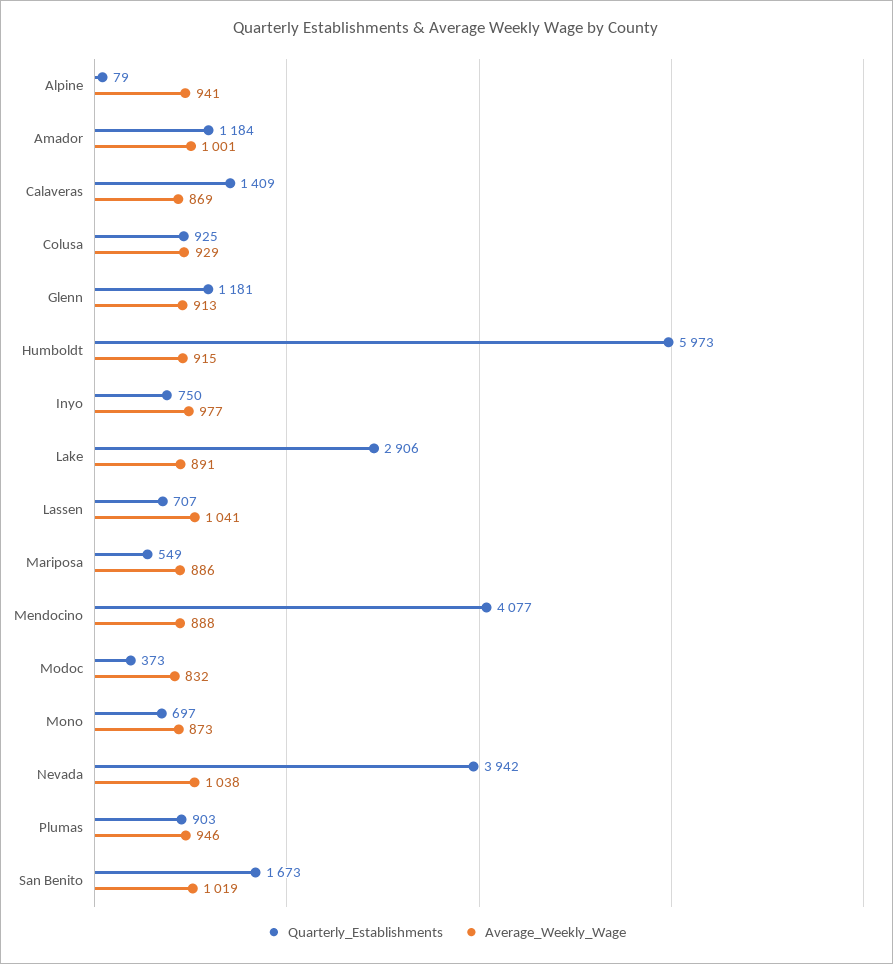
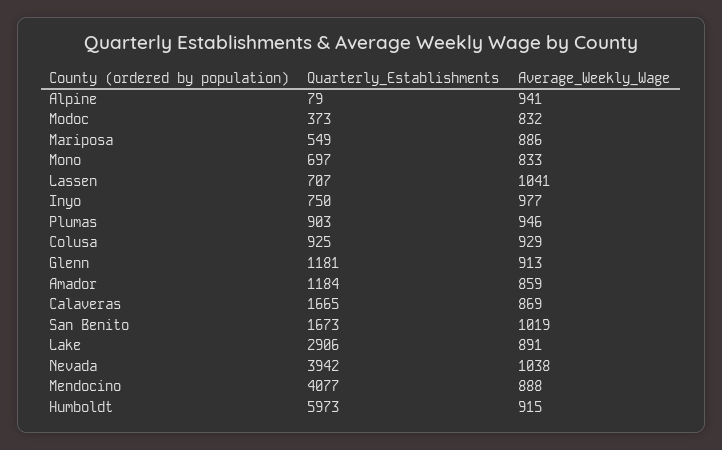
  {
    "Quarterly_Establishments": {
      "Alpine": 79,
      "Amador": 1184,
-     "Calaveras": 1409,
+     "Calaveras": 1665,
      "Colusa": 925,
      "Glenn": 1181,
      "Humboldt": 5973,
      "Inyo": 750,
      "Lake": 2906,
      "Lassen": 707,
      "Mariposa": 549,
      "Mendocino": 4077,
      "Modoc": 373,
      "Mono": 697,
      "Nevada": 3942,
      "Plumas": 903,
      "San Benito": 1673
    },
    "Average_Weekly_Wage": {
      "Alpine": 941,
-     "Amador": 1001,
+     "Amador": 859,
      "Calaveras": 869,
      "Colusa": 929,
      "Glenn": 913,
      "Humboldt": 915,
      "Inyo": 977,
      "Lake": 891,
      "Lassen": 1041,
      "Mariposa": 886,
      "Mendocino": 888,
      "Modoc": 832,
-     "Mono": 873,
+     "Mono": 833,
      "Nevada": 1038,
      "Plumas": 946,
      "San Benito": 1019
    }
  }

